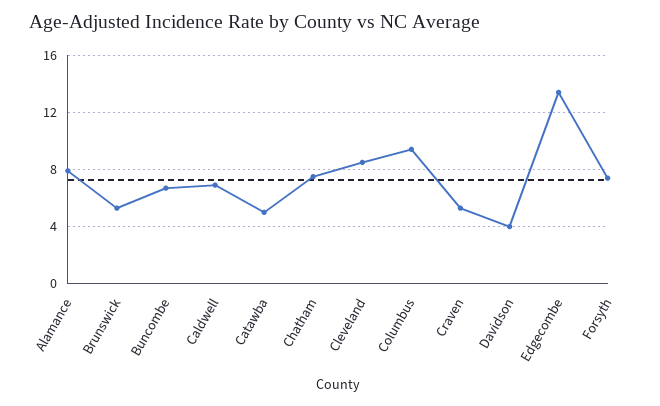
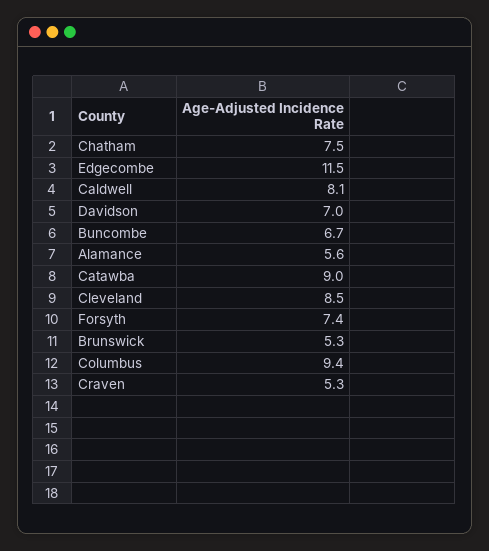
  {
-   "Alamance": 8,
+   "Alamance": 5.6,
    "Brunswick": 5.3,
    "Buncombe": 6.7,
-   "Caldwell": 7,
+   "Caldwell": 8.1,
-   "Catawba": 5,
+   "Catawba": 9,
    "Chatham": 7.5,
    "Cleveland": 8.5,
    "Columbus": 9.4,
    "Craven": 5.3,
-   "Davidson": 4,
+   "Davidson": 7,
-   "Edgecombe": 13.5,
+   "Edgecombe": 11.5,
    "Forsyth": 7.4
  }

